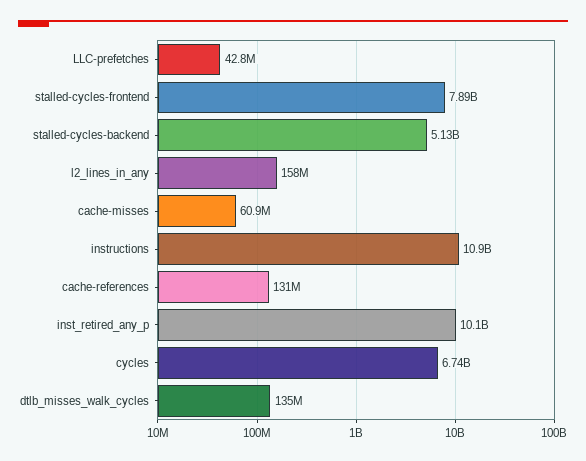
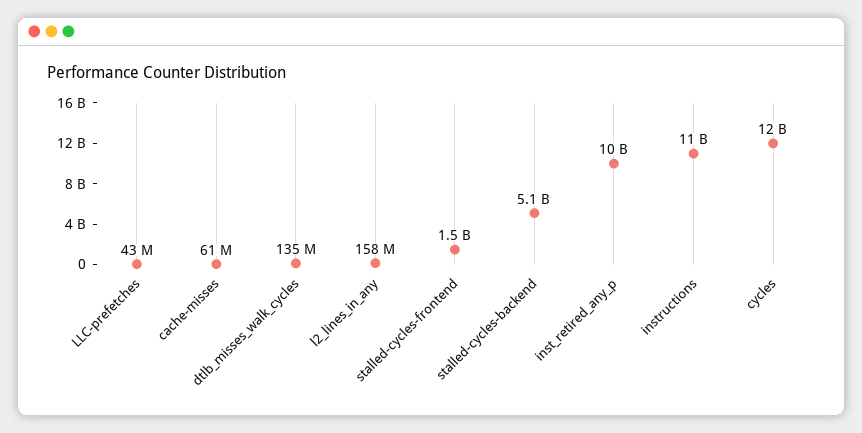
  {
    "LLC-prefetches": 42800000,
-   "stalled-cycles-frontend": 7890000000,
+   "stalled-cycles-frontend": 1500000000,
    "stalled-cycles-backend": 5130000000,
    "l2_lines_in_any": 158000000,
    "cache-misses": 60900000,
    "instructions": 10900000000,
-   "cache-references": 131000000,
    "inst_retired_any_p": 10100000000,
-   "cycles": 6740000000,
+   "cycles": 12000000000,
    "dtlb_misses_walk_cycles": 135000000
  }

